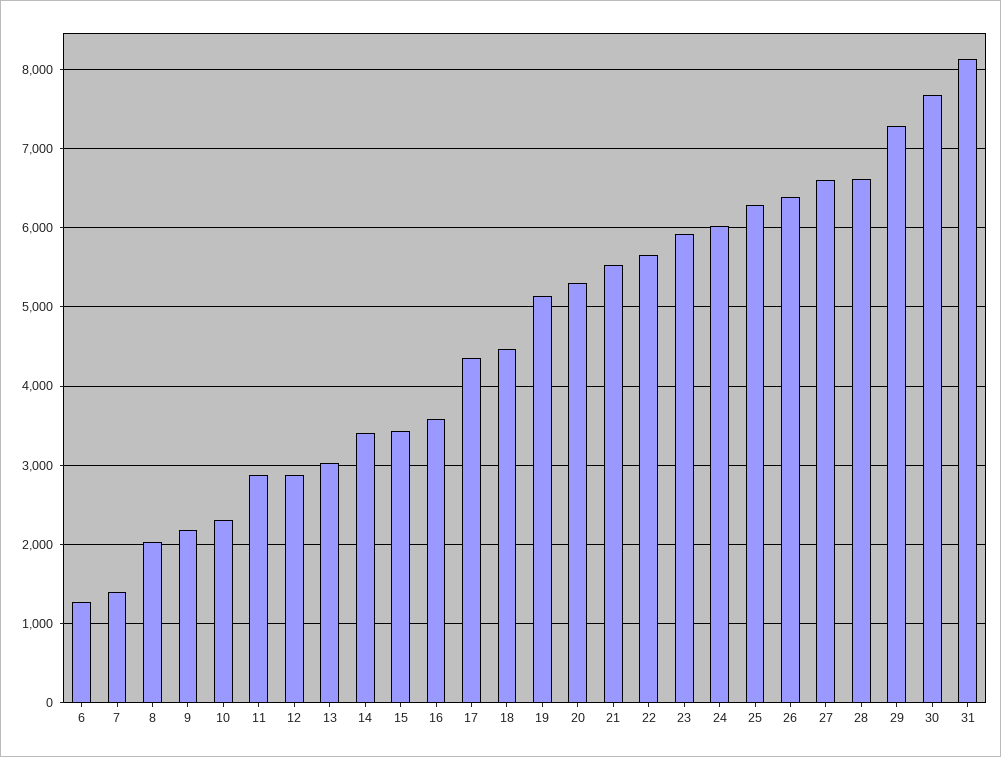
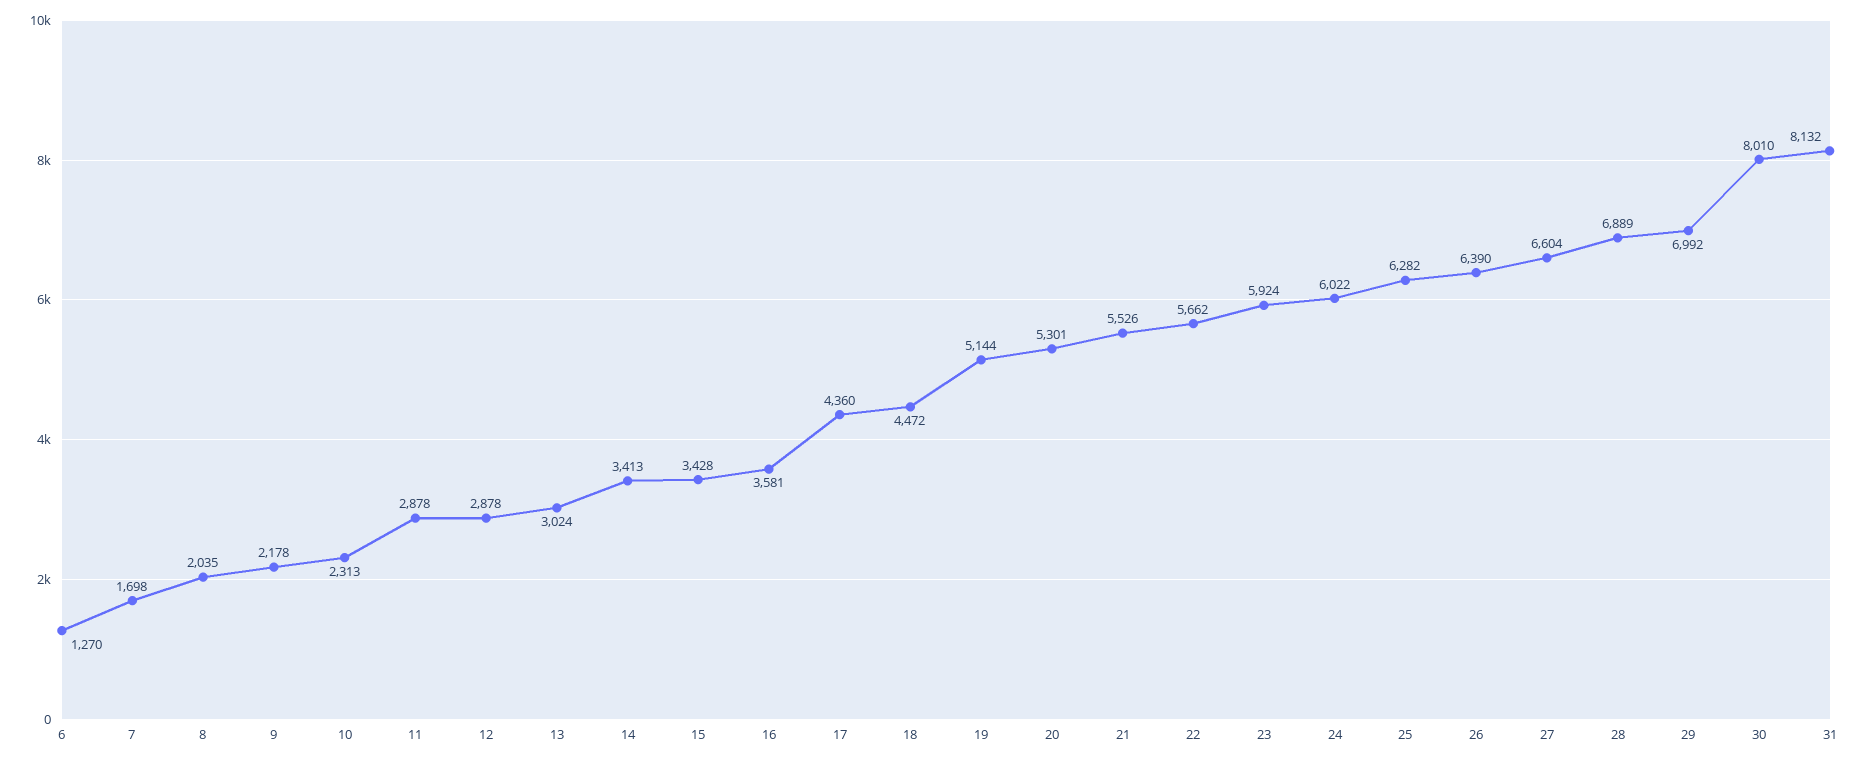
  {
    "6": 1270,
-   "7": 1400,
+   "7": 1698,
    "8": 2035,
    "9": 2178,
    "10": 2313,
    "11": 2878,
    "12": 2878,
    "13": 3024,
    "14": 3413,
    "15": 3428,
    "16": 3581,
    "17": 4360,
    "18": 4472,
    "19": 5144,
    "20": 5301,
    "21": 5526,
    "22": 5662,
    "23": 5924,
    "24": 6022,
    "25": 6282,
    "26": 6390,
    "27": 6604,
-   "28": 6600,
+   "28": 6889,
-   "29": 7300,
+   "29": 6992,
-   "30": 7700,
+   "30": 8010,
    "31": 8132
  }

